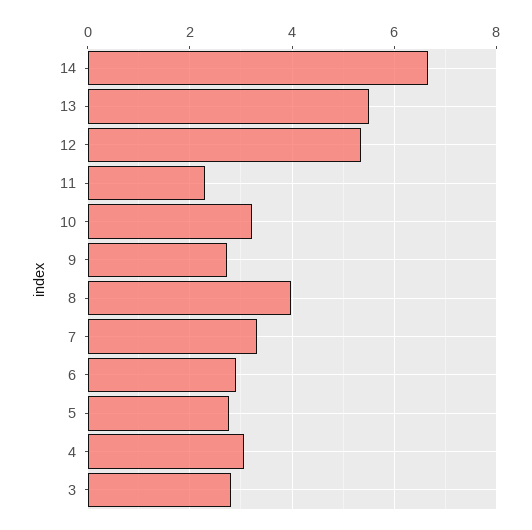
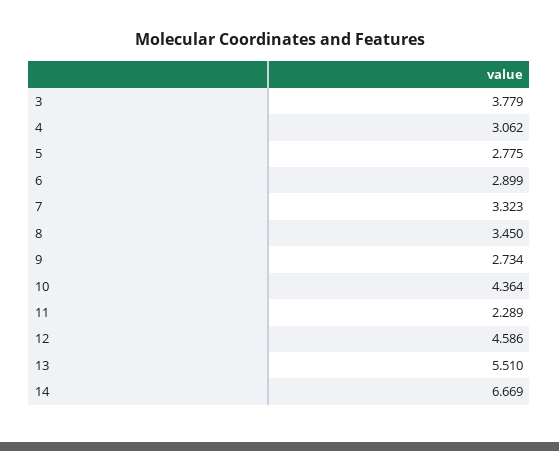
  {
    "14": 6.669,
    "13": 5.51,
-   "12": 5.4,
+   "12": 4.586,
    "11": 2.289,
-   "10": 3.2,
+   "10": 4.364,
    "9": 2.734,
-   "8": 4,
+   "8": 3.45,
    "7": 3.323,
    "6": 2.899,
    "5": 2.775,
    "4": 3.062,
-   "3": 2.8
+   "3": 3.779
  }

